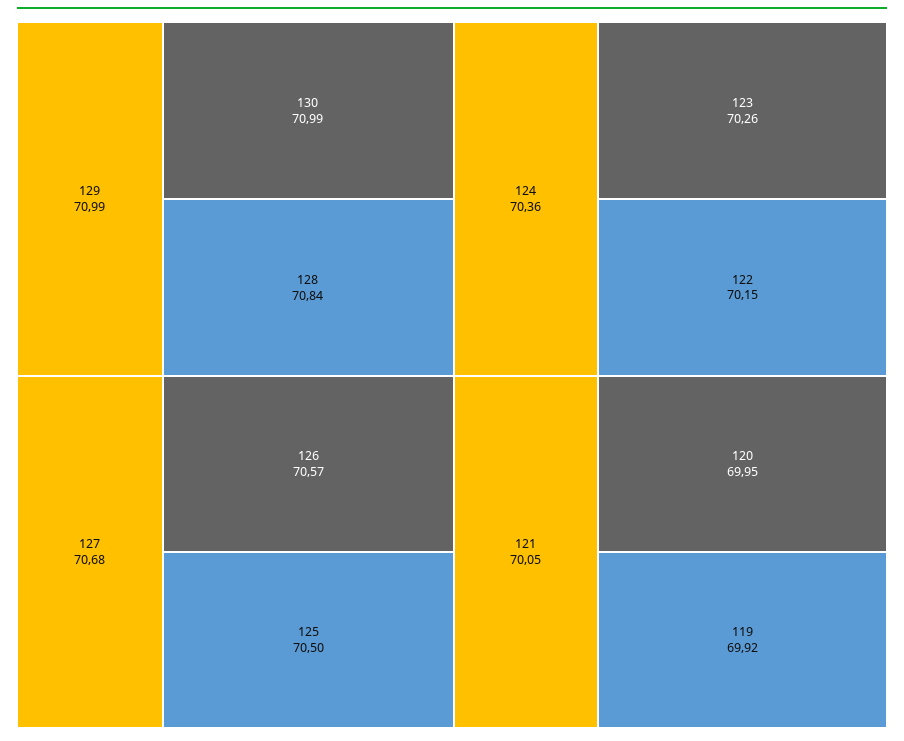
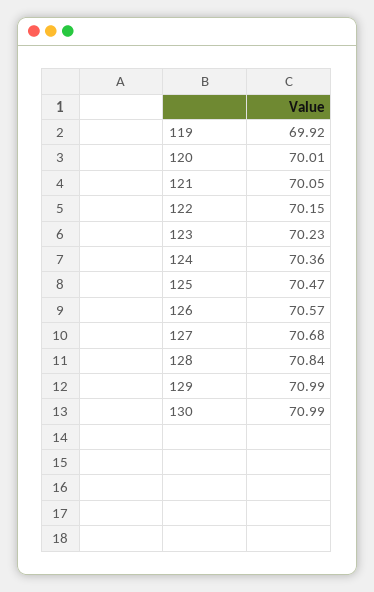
  {
    "129": 70.99,
    "130": 70.99,
    "128": 70.84,
    "127": 70.68,
    "126": 70.57,
-   "125": 70.5,
+   "125": 70.47,
    "124": 70.36,
-   "123": 70.26,
+   "123": 70.23,
    "122": 70.15,
    "121": 70.05,
-   "120": 69.95,
+   "120": 70.01,
    "119": 69.92
  }

